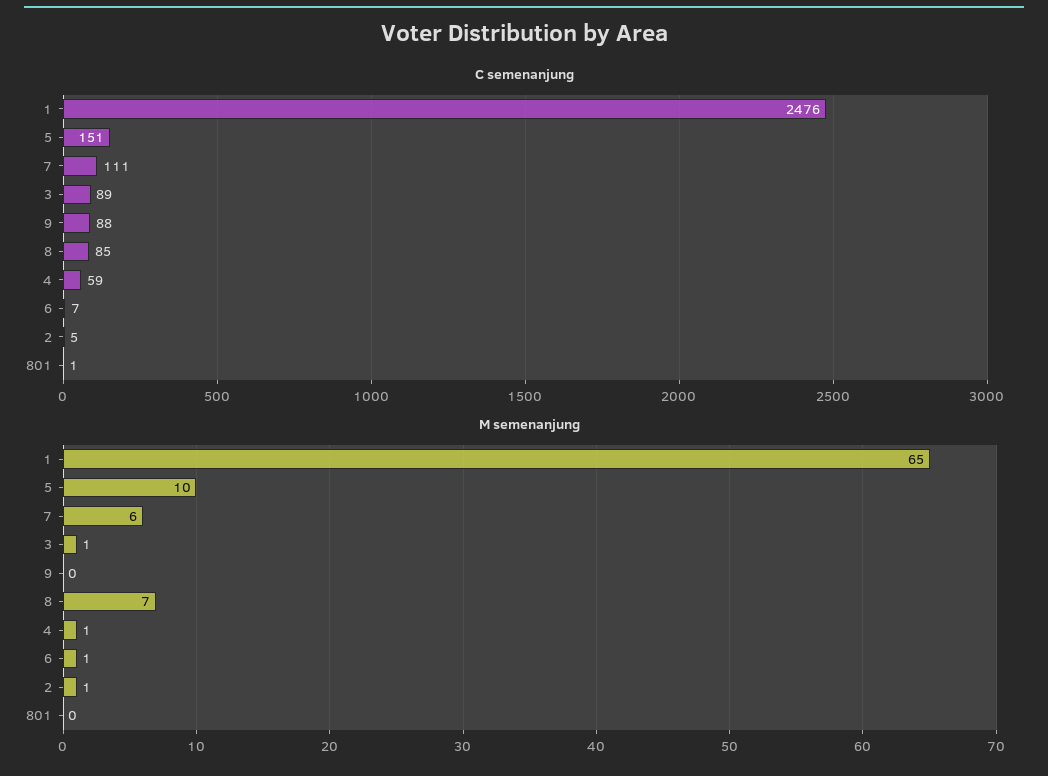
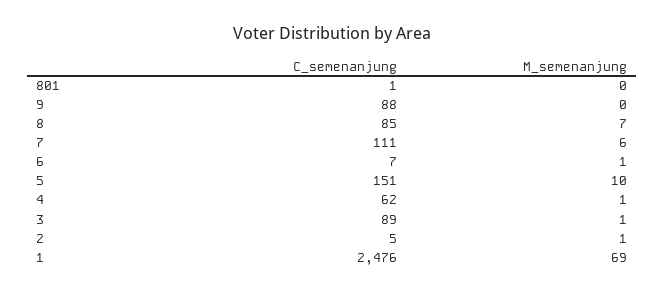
  {
    "C semenanjung": {
      "1": 2476,
      "5": 151,
      "7": 111,
      "3": 89,
      "9": 88,
      "8": 85,
-     "4": 59,
+     "4": 62,
      "6": 7,
      "2": 5,
      "801": 1
    },
    "M semenanjung": {
-     "1": 65,
+     "1": 69,
      "5": 10,
      "7": 6,
      "3": 1,
      "9": 0,
      "8": 7,
      "4": 1,
      "6": 1,
      "2": 1,
      "801": 0
    }
  }

